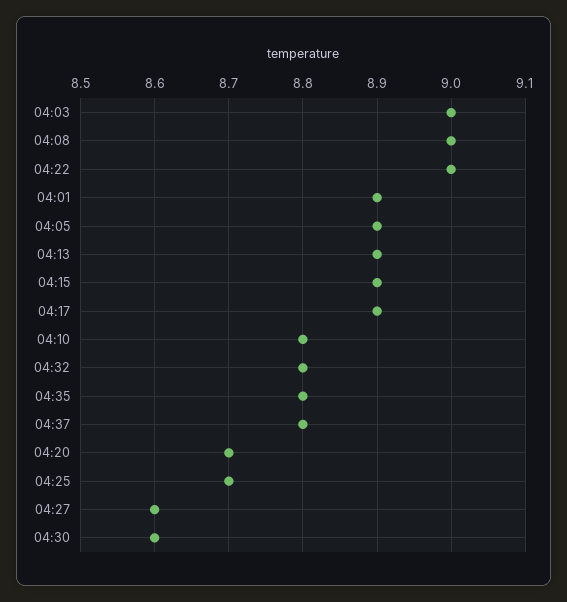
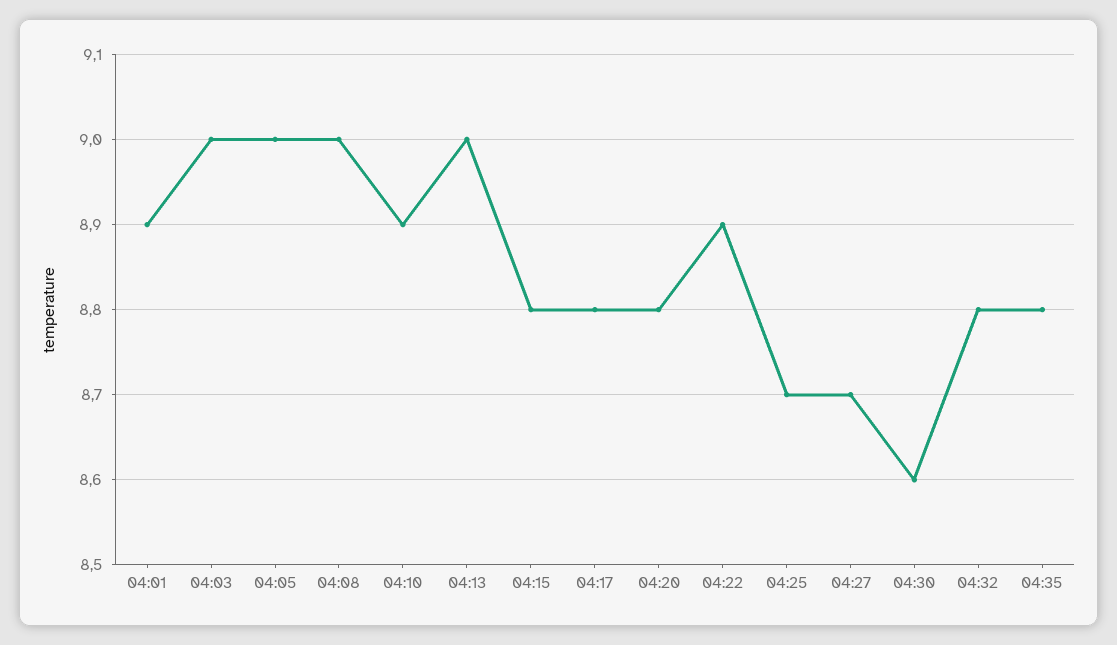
  {
    "04:03": 9,
    "04:08": 9,
-   "04:22": 9,
+   "04:22": 8.9,
    "04:01": 8.9,
-   "04:05": 8.9,
+   "04:05": 9,
-   "04:13": 8.9,
+   "04:13": 9,
-   "04:15": 8.9,
+   "04:15": 8.8,
-   "04:17": 8.9,
+   "04:17": 8.8,
-   "04:10": 8.8,
+   "04:10": 8.9,
    "04:32": 8.8,
    "04:35": 8.8,
-   "04:37": 8.8,
-   "04:20": 8.7,
+   "04:20": 8.8,
    "04:25": 8.7,
-   "04:27": 8.6,
+   "04:27": 8.7,
    "04:30": 8.6
  }

